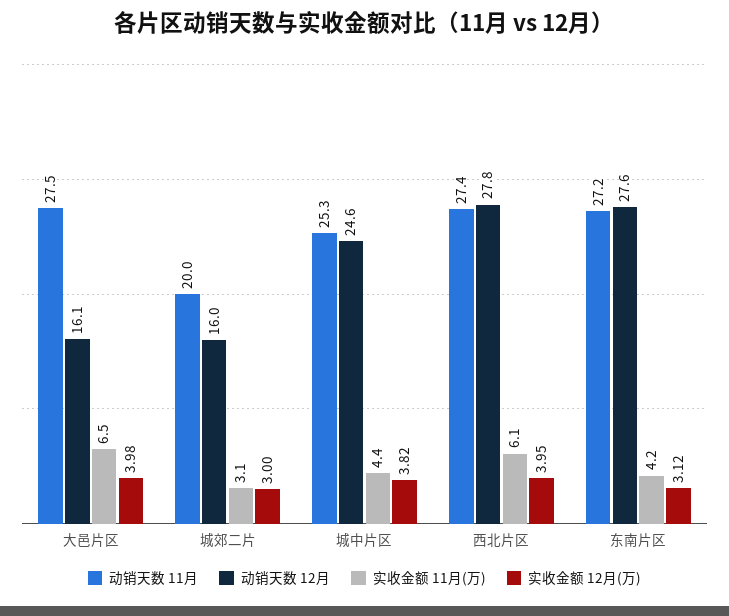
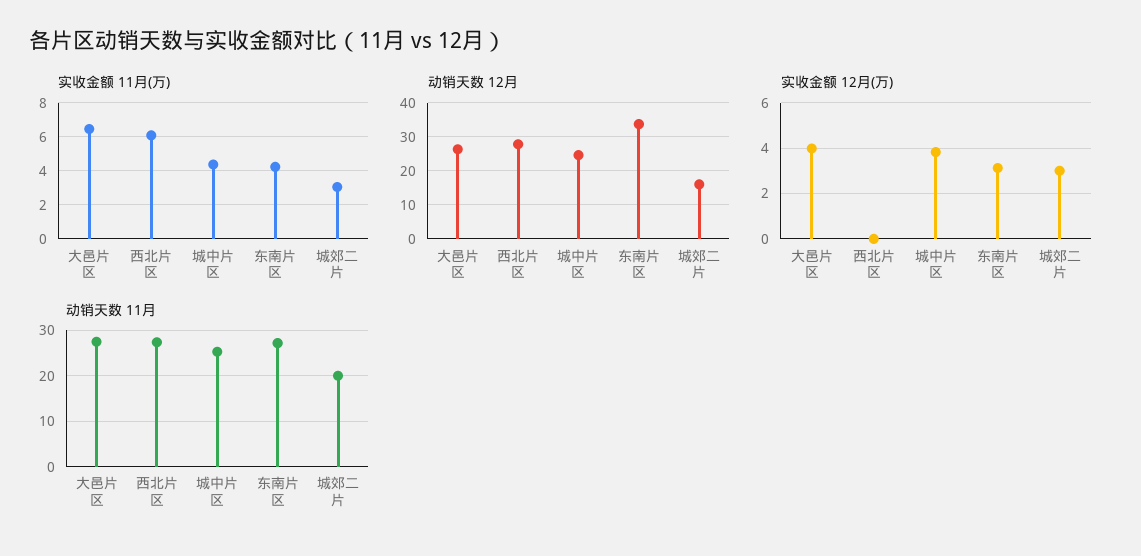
  {
    "动销天数 11月": {
      "大邑片区": 27.5,
      "城郊二片": 20,
      "城中片区": 25.3,
      "西北片区": 27.4,
      "东南片区": 27.2
    },
    "动销天数 12月": {
-     "大邑片区": 16.1,
+     "大邑片区": 26,
      "城郊二片": 16,
      "城中片区": 24.6,
      "西北片区": 27.8,
-     "东南片区": 27.6
+     "东南片区": 34
    },
    "实收金额 11月(万)": {
      "大邑片区": 6.5,
      "城郊二片": 3.1,
      "城中片区": 4.4,
      "西北片区": 6.1,
      "东南片区": 4.2
    },
    "实收金额 12月(万)": {
      "大邑片区": 3.98,
      "城郊二片": 3,
      "城中片区": 3.82,
-     "西北片区": 3.95,
+     "西北片区": 0,
      "东南片区": 3.12
    }
  }

